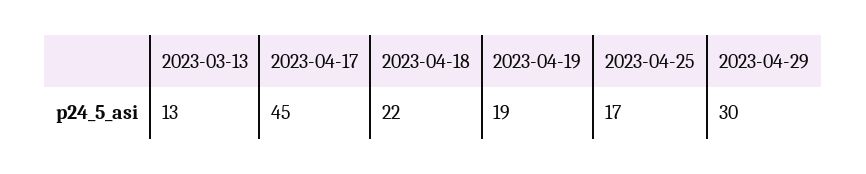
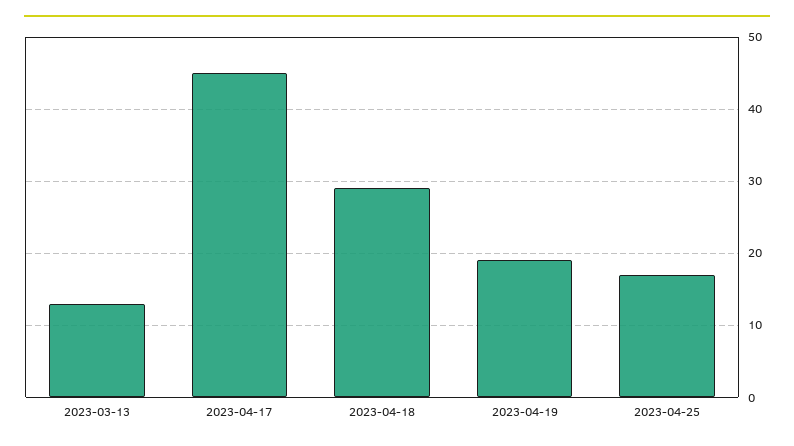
  {
    "2023-03-13": 13,
    "2023-04-17": 45,
-   "2023-04-18": 22,
+   "2023-04-18": 29,
    "2023-04-19": 19,
-   "2023-04-25": 17,
+   "2023-04-25": 17
-   "2023-04-29": 30
  }

